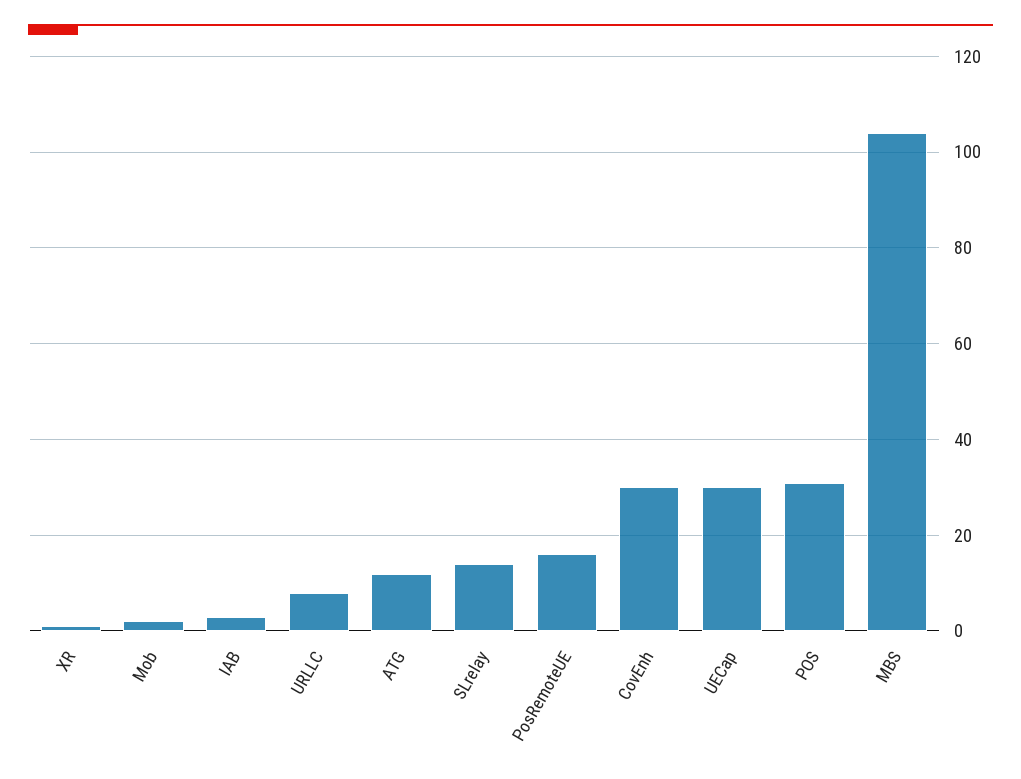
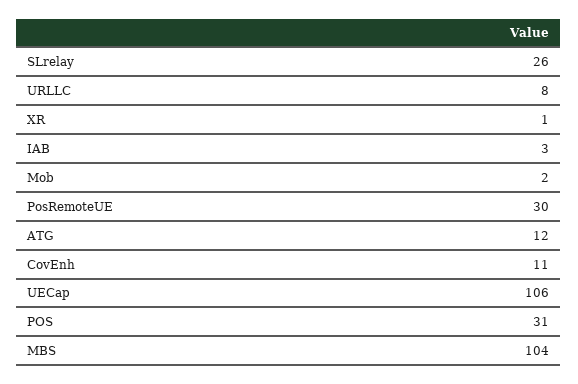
  {
    "XR": 1,
    "Mob": 2,
    "IAB": 3,
    "URLLC": 8,
    "ATG": 12,
-   "SLrelay": 15,
+   "SLrelay": 26,
-   "PosRemoteUE": 15,
+   "PosRemoteUE": 30,
-   "CovEnh": 30,
+   "CovEnh": 11,
-   "UECap": 30,
+   "UECap": 106,
    "POS": 31,
    "MBS": 104
  }

